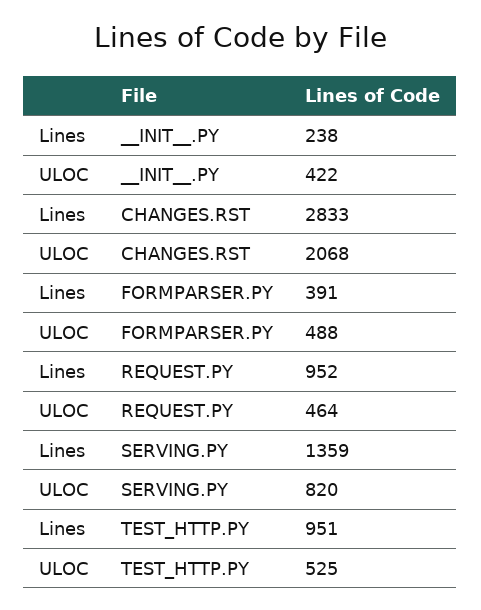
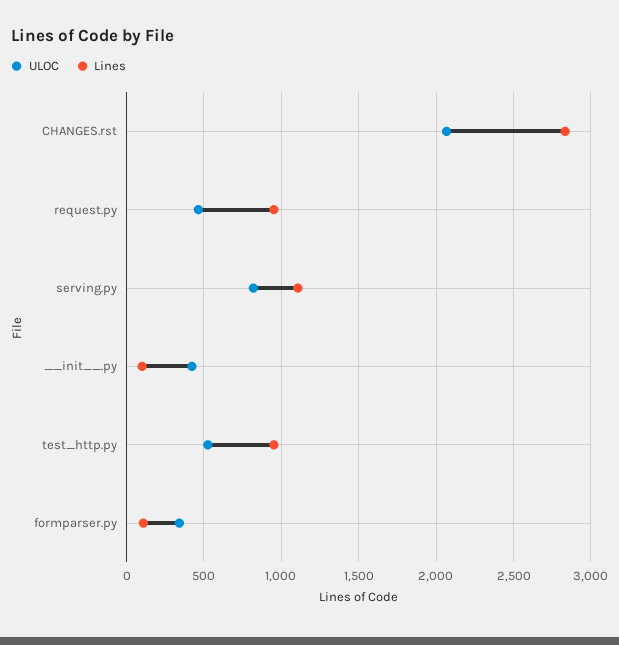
  {
    "Lines": {
-     "__INIT__.PY": 238,
+     "__INIT__.PY": 100,
      "CHANGES.RST": 2833,
-     "FORMPARSER.PY": 391,
+     "FORMPARSER.PY": 100,
      "REQUEST.PY": 952,
-     "SERVING.PY": 1359,
+     "SERVING.PY": 1100,
      "TEST_HTTP.PY": 951
    },
    "ULOC": {
      "__INIT__.PY": 422,
      "CHANGES.RST": 2068,
-     "FORMPARSER.PY": 488,
+     "FORMPARSER.PY": 350,
      "REQUEST.PY": 464,
      "SERVING.PY": 820,
      "TEST_HTTP.PY": 525
    }
  }

